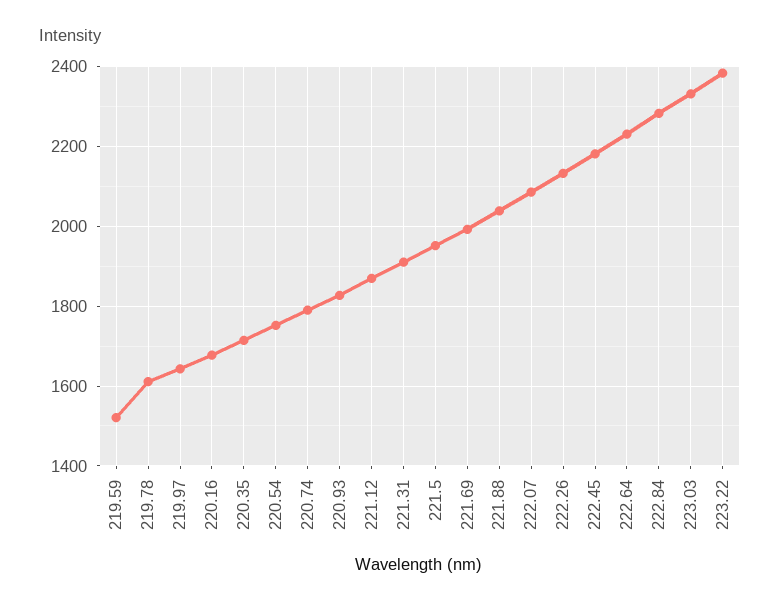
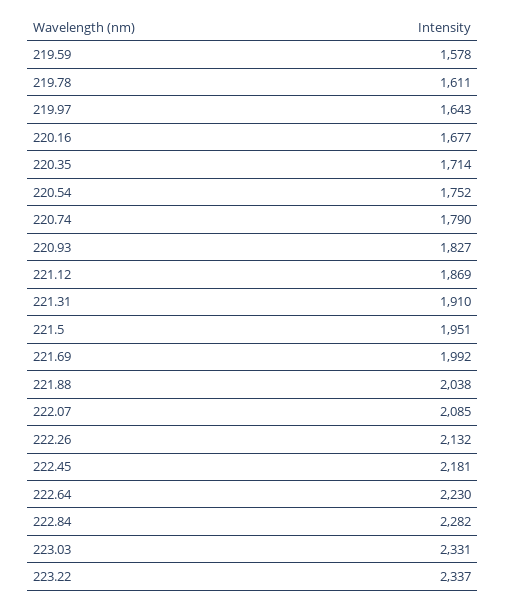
  {
-   "219.59": 1520,
+   "219.59": 1578,
    "219.78": 1611,
    "219.97": 1643,
    "220.16": 1677,
    "220.35": 1714,
    "220.54": 1752,
    "220.74": 1790,
    "220.93": 1827,
    "221.12": 1869,
    "221.31": 1910,
    "221.5": 1951,
    "221.69": 1992,
    "221.88": 2038,
    "222.07": 2085,
    "222.26": 2132,
    "222.45": 2181,
    "222.64": 2230,
    "222.84": 2282,
    "223.03": 2331,
-   "223.22": 2380
+   "223.22": 2337
  }

